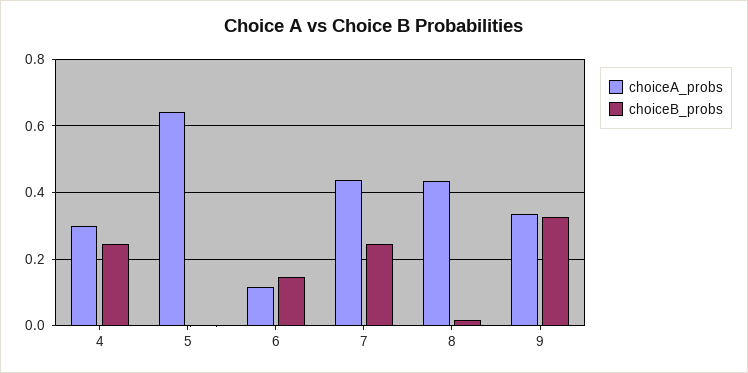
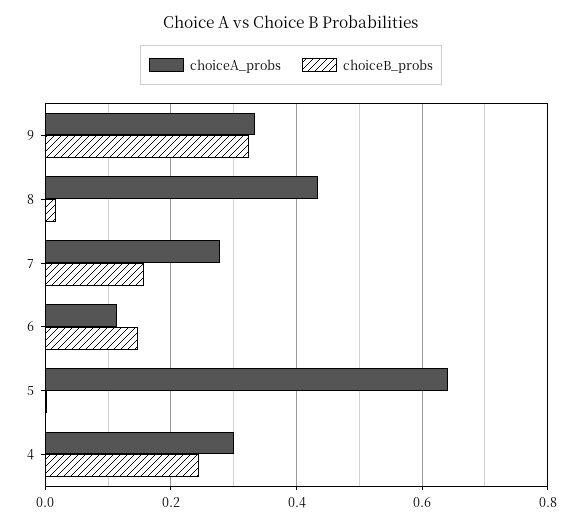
  {
    "choiceA_probs": {
      "4": 0.3,
      "5": 0.64,
      "6": 0.12,
-     "7": 0.44,
+     "7": 0.28,
      "8": 0.44,
      "9": 0.34
    },
    "choiceB_probs": {
      "4": 0.24,
      "5": 0,
      "6": 0.14,
-     "7": 0.24,
+     "7": 0.16,
      "8": 0.02,
      "9": 0.32
    }
  }

